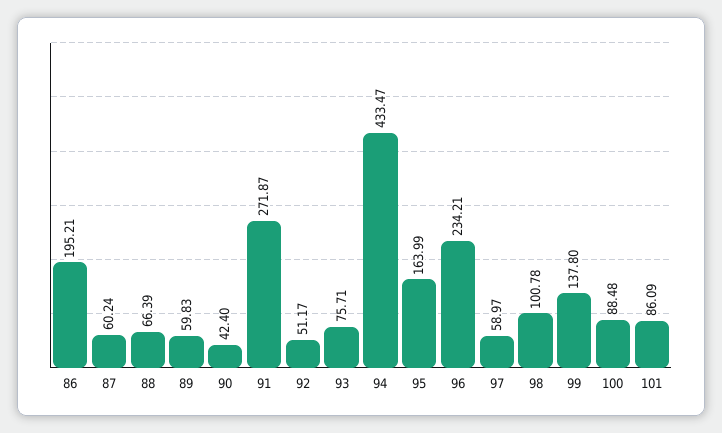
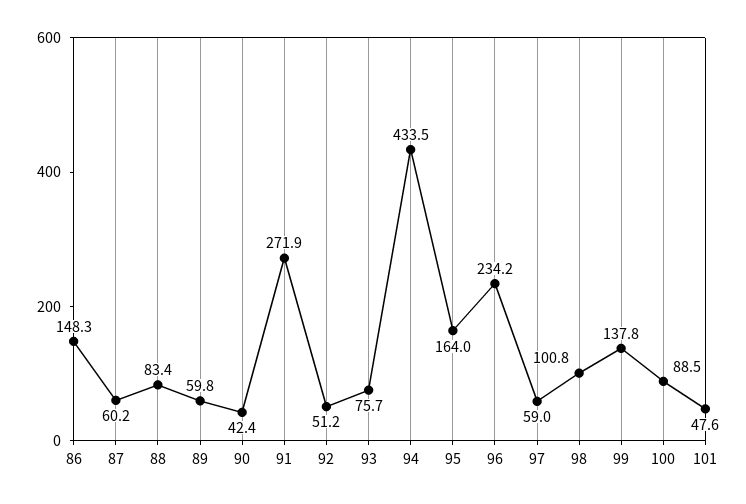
  {
-   "86": 195.21,
+   "86": 148.3,
    "87": 60.24,
-   "88": 66.39,
+   "88": 83.4,
    "89": 59.83,
    "90": 42.4,
    "91": 271.87,
    "92": 51.17,
    "93": 75.71,
    "94": 433.47,
    "95": 163.99,
    "96": 234.21,
    "97": 58.97,
    "98": 100.78,
    "99": 137.8,
    "100": 88.48,
-   "101": 86.09
+   "101": 47.6
  }

